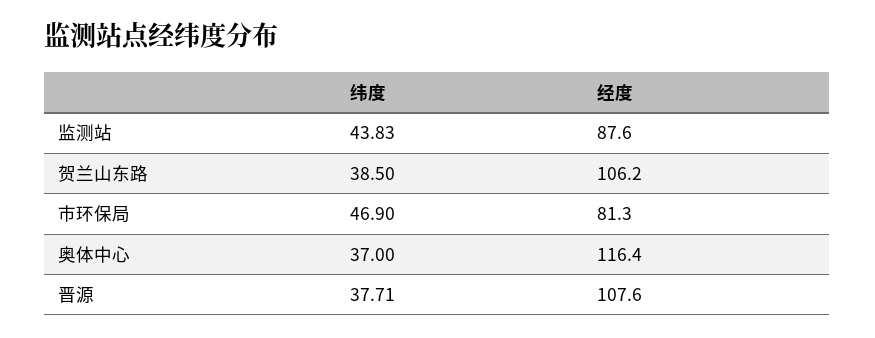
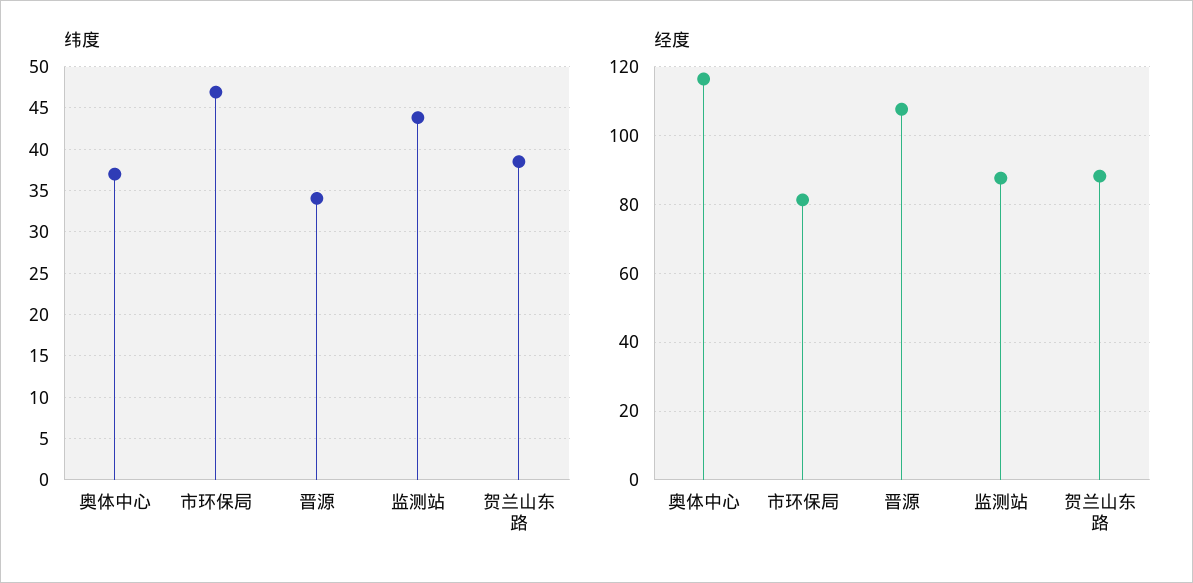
  {
    "纬度": {
      "监测站": 43.83,
      "贺兰山东路": 38.5,
      "市环保局": 46.9,
      "奥体中心": 37,
-     "晋源": 37.71
+     "晋源": 34
    },
    "经度": {
      "监测站": 87.6,
-     "贺兰山东路": 106.2,
+     "贺兰山东路": 88,
      "市环保局": 81.3,
      "奥体中心": 116.4,
      "晋源": 107.6
    }
  }

